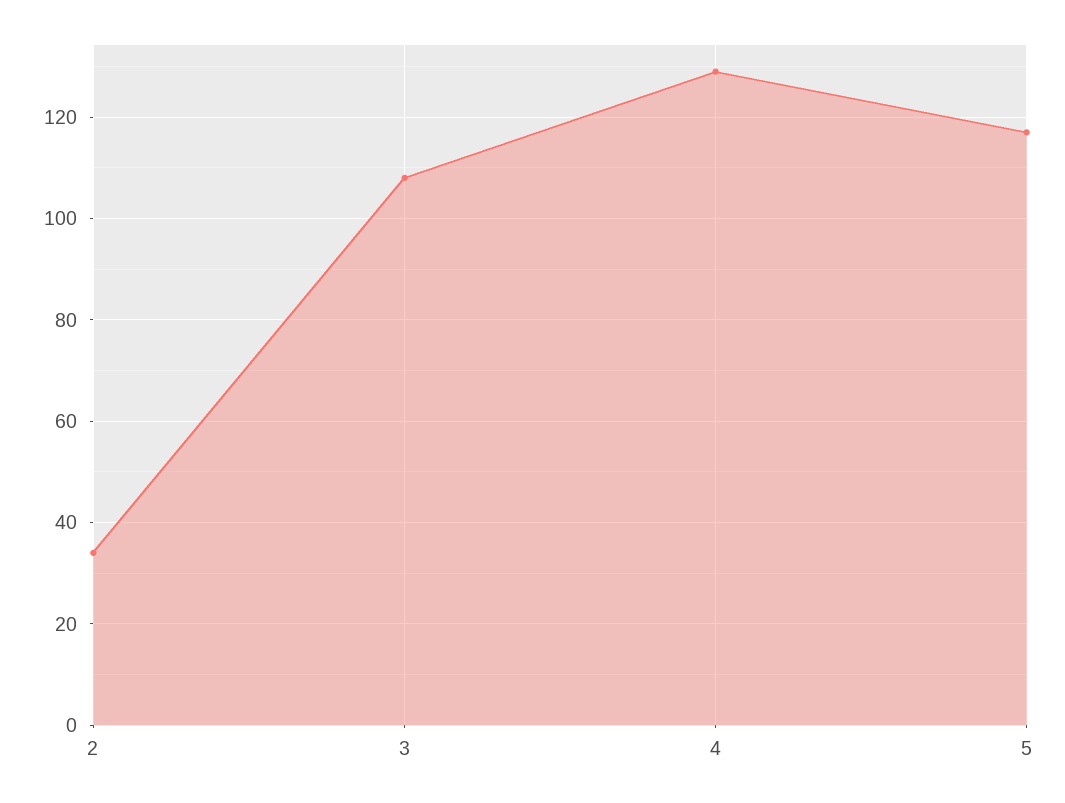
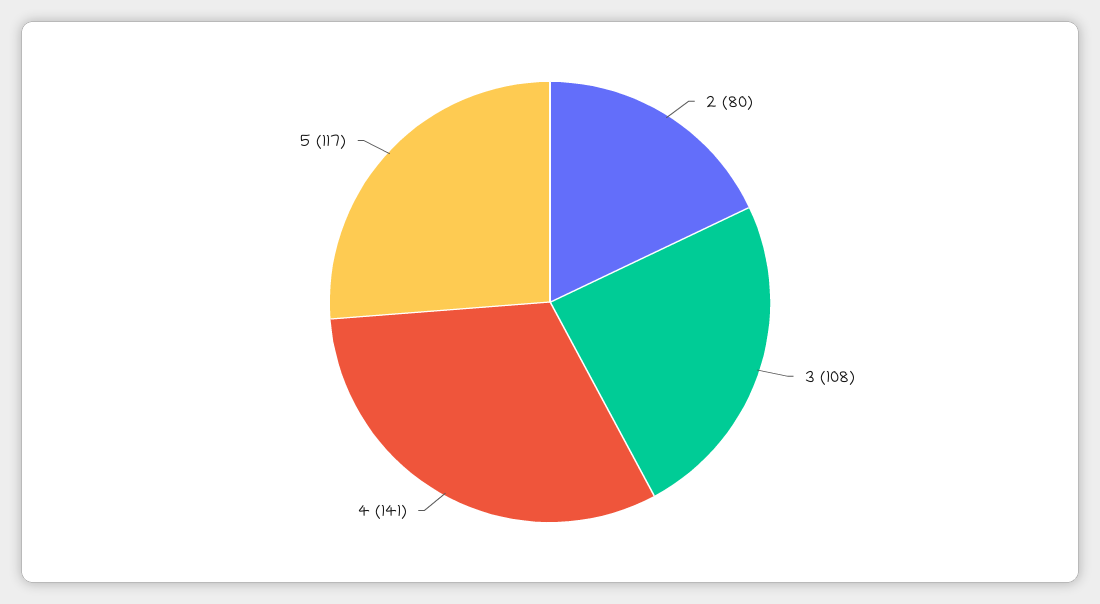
  {
-   "2": 35,
+   "2": 80,
    "3": 108,
-   "4": 130,
+   "4": 141,
    "5": 117
  }

